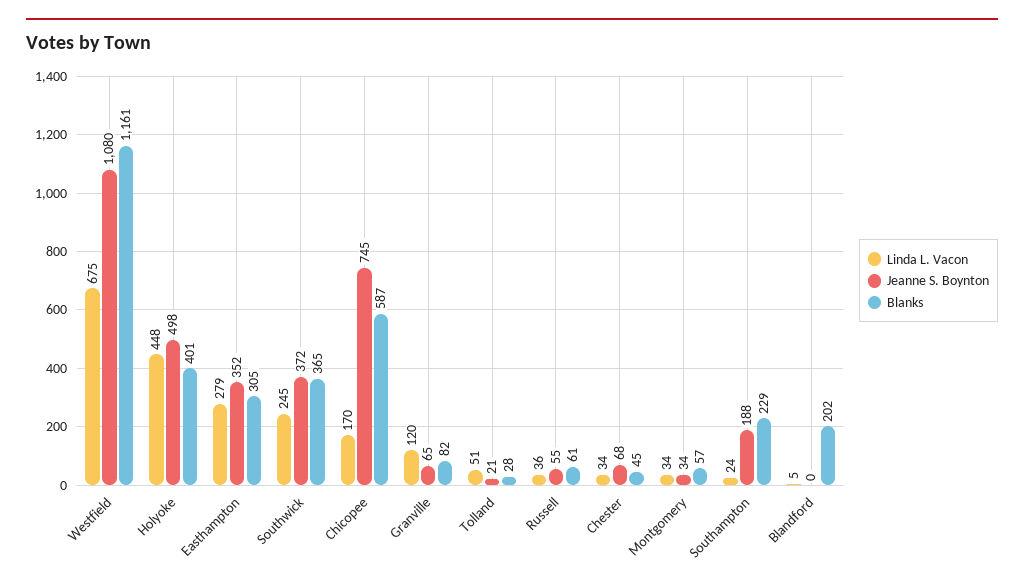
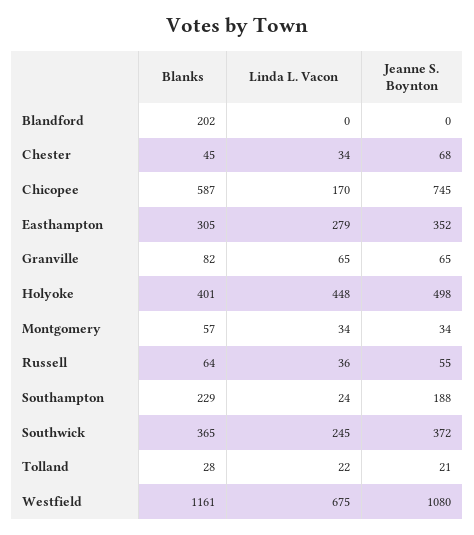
  {
    "Linda L. Vacon": {
      "Westfield": 675,
      "Holyoke": 448,
      "Easthampton": 279,
      "Southwick": 245,
      "Chicopee": 170,
-     "Granville": 120,
+     "Granville": 65,
-     "Tolland": 51,
+     "Tolland": 22,
      "Russell": 36,
      "Chester": 34,
      "Montgomery": 34,
      "Southampton": 24,
-     "Blandford": 5
+     "Blandford": 0
    },
    "Jeanne S. Boynton": {
      "Westfield": 1080,
      "Holyoke": 498,
      "Easthampton": 352,
      "Southwick": 372,
      "Chicopee": 745,
      "Granville": 65,
      "Tolland": 21,
      "Russell": 55,
      "Chester": 68,
      "Montgomery": 34,
      "Southampton": 188,
      "Blandford": 0
    },
    "Blanks": {
      "Westfield": 1161,
      "Holyoke": 401,
      "Easthampton": 305,
      "Southwick": 365,
      "Chicopee": 587,
      "Granville": 82,
      "Tolland": 28,
-     "Russell": 61,
+     "Russell": 64,
      "Chester": 45,
      "Montgomery": 57,
      "Southampton": 229,
      "Blandford": 202
    }
  }

